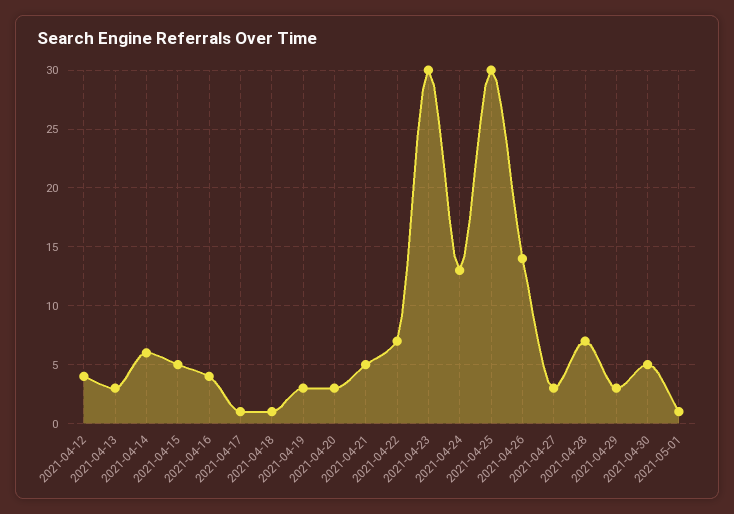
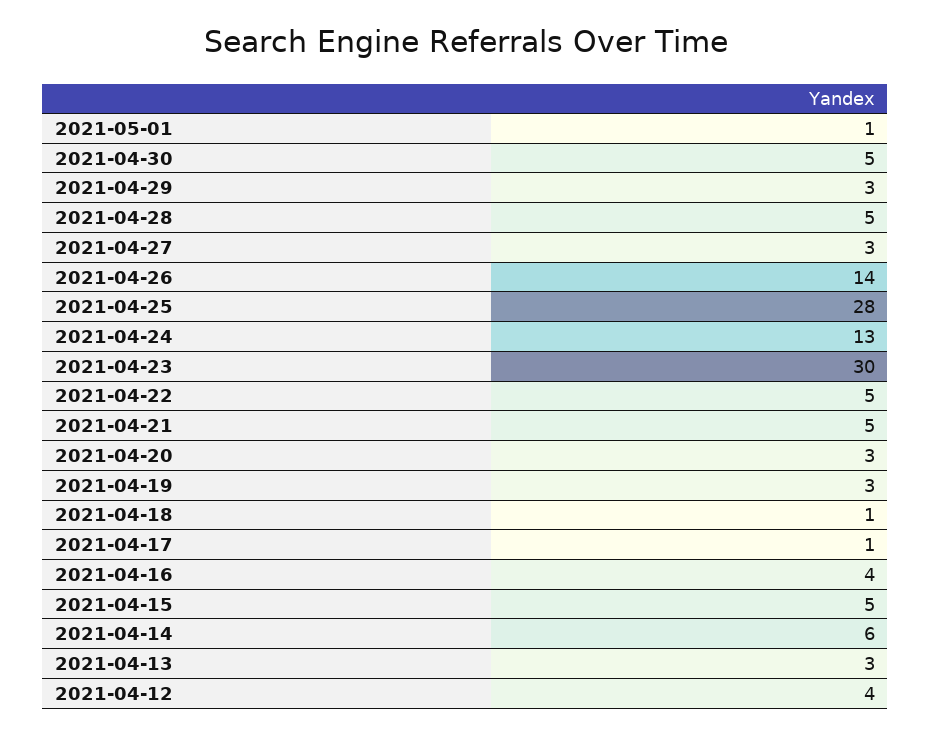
  {
    "2021-04-12": 4,
    "2021-04-13": 3,
    "2021-04-14": 6,
    "2021-04-15": 5,
    "2021-04-16": 4,
    "2021-04-17": 1,
    "2021-04-18": 1,
    "2021-04-19": 3,
    "2021-04-20": 3,
    "2021-04-21": 5,
-   "2021-04-22": 7,
+   "2021-04-22": 5,
    "2021-04-23": 30,
    "2021-04-24": 13,
-   "2021-04-25": 30,
+   "2021-04-25": 28,
    "2021-04-26": 14,
    "2021-04-27": 3,
-   "2021-04-28": 7,
+   "2021-04-28": 5,
    "2021-04-29": 3,
    "2021-04-30": 5,
    "2021-05-01": 1
  }

